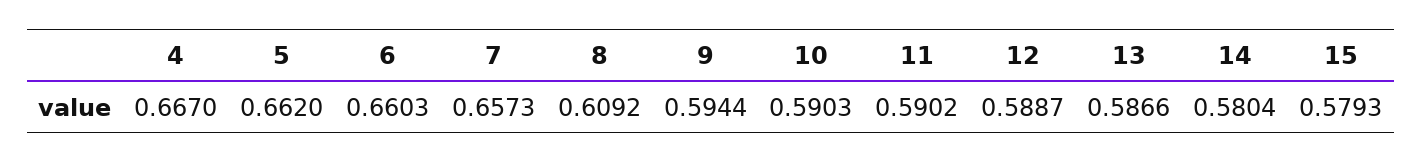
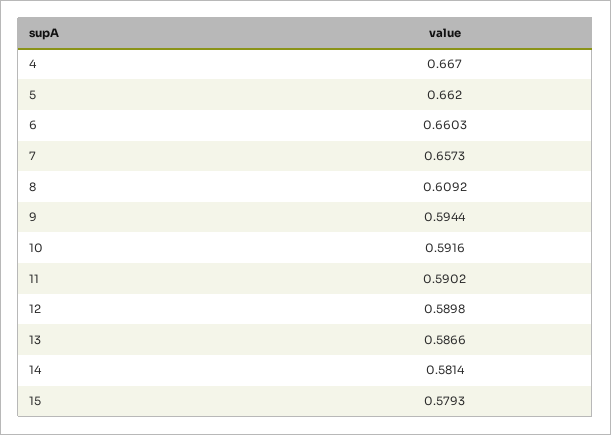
  {
    "4": 0.667,
    "5": 0.662,
    "6": 0.6603,
    "7": 0.6573,
    "8": 0.6092,
    "9": 0.5944,
-   "10": 0.5903,
+   "10": 0.5916,
    "11": 0.5902,
-   "12": 0.5887,
+   "12": 0.5898,
    "13": 0.5866,
-   "14": 0.5804,
+   "14": 0.5814,
    "15": 0.5793
  }

